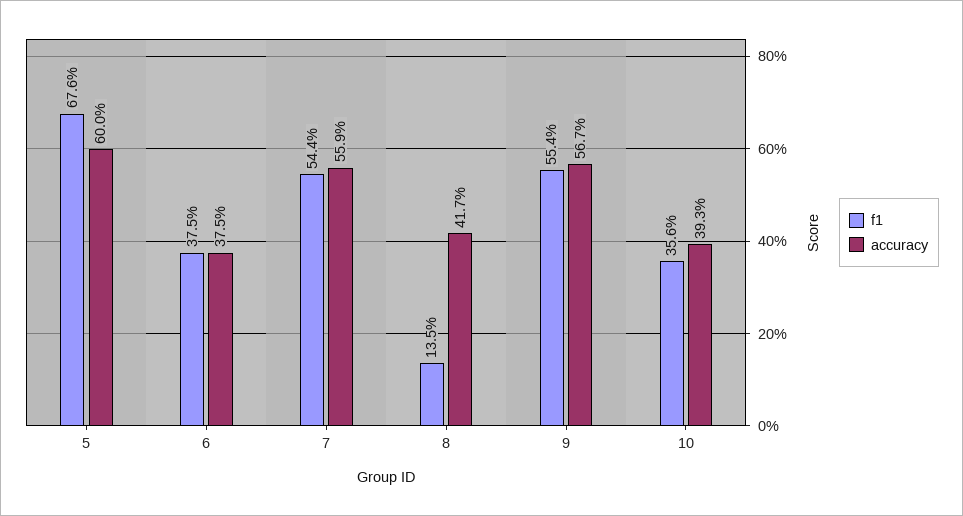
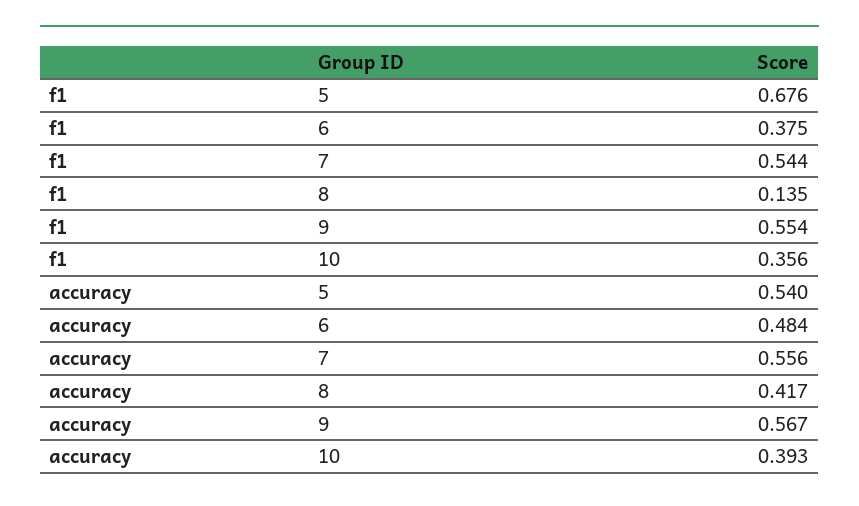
  {
    "f1": {
      "5": 0.676,
      "6": 0.375,
      "7": 0.544,
      "8": 0.135,
      "9": 0.554,
      "10": 0.356
    },
    "accuracy": {
-     "5": 0.6,
+     "5": 0.54,
-     "6": 0.375,
+     "6": 0.484,
-     "7": 0.559,
+     "7": 0.556,
      "8": 0.417,
      "9": 0.567,
      "10": 0.393
    }
  }

